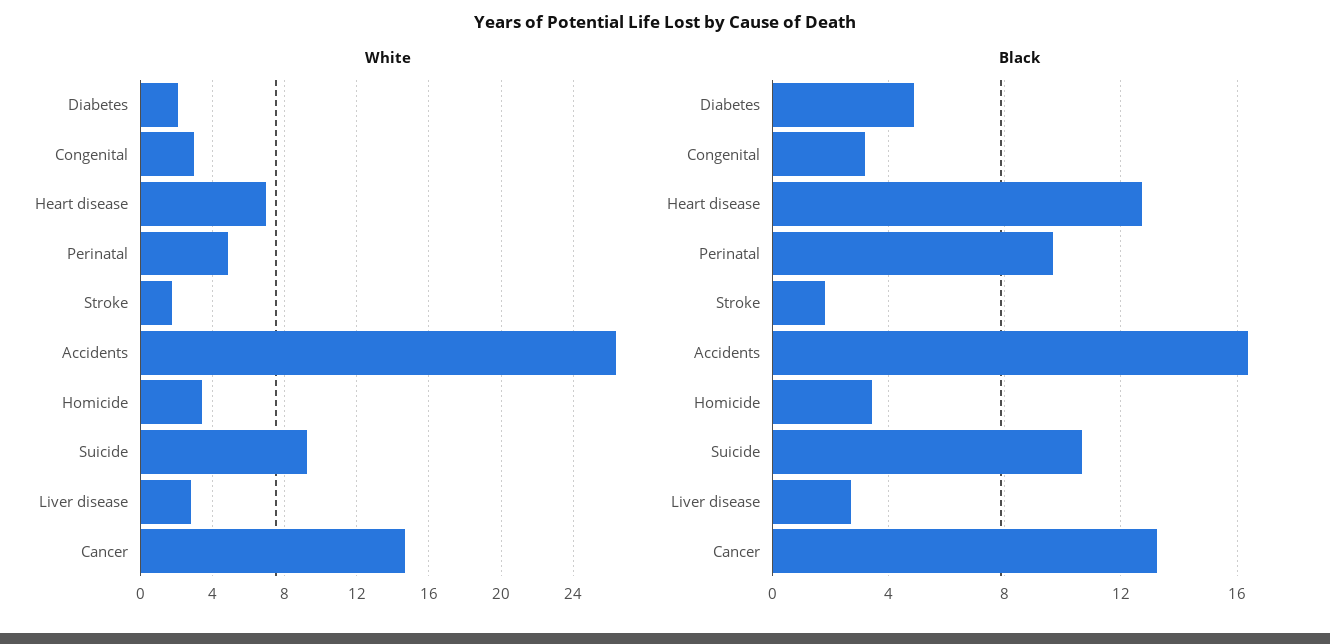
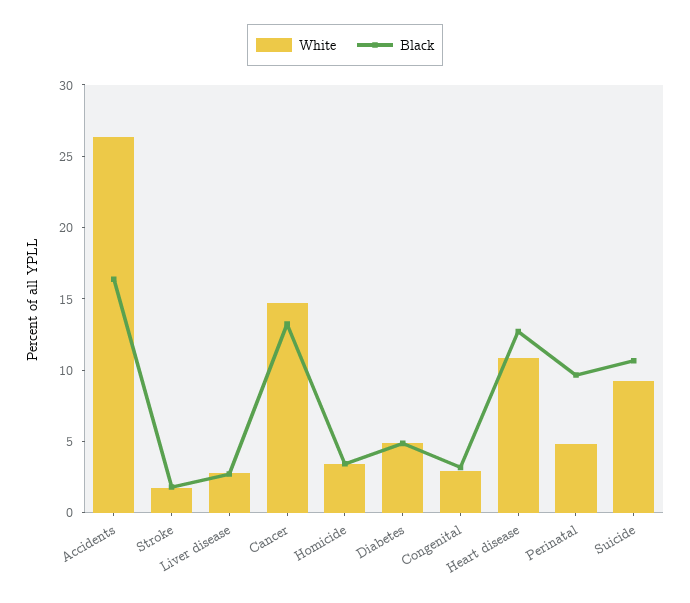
  {
    "White": {
-     "Diabetes": 2,
+     "Diabetes": 5,
      "Congenital": 3,
-     "Heart disease": 7,
+     "Heart disease": 11,
      "Perinatal": 5,
      "Stroke": 1.5,
      "Accidents": 26.5,
      "Homicide": 3.5,
      "Suicide": 9,
      "Liver disease": 3,
      "Cancer": 14.5
    },
    "Black": {
      "Diabetes": 5,
      "Congenital": 3,
      "Heart disease": 12.5,
      "Perinatal": 9.5,
      "Stroke": 2,
      "Accidents": 16.5,
      "Homicide": 3.5,
      "Suicide": 10.5,
      "Liver disease": 2.5,
      "Cancer": 13
    }
  }

